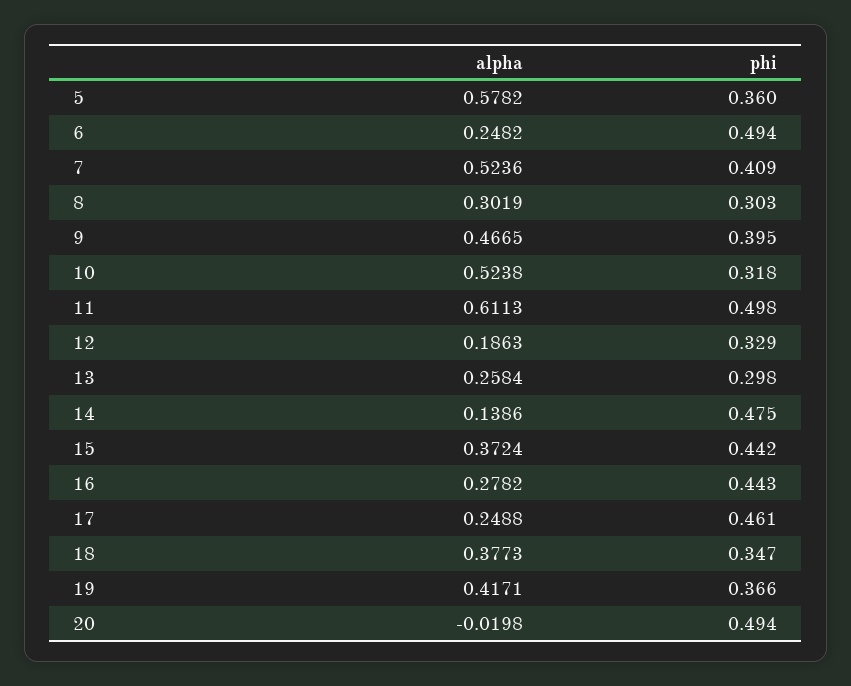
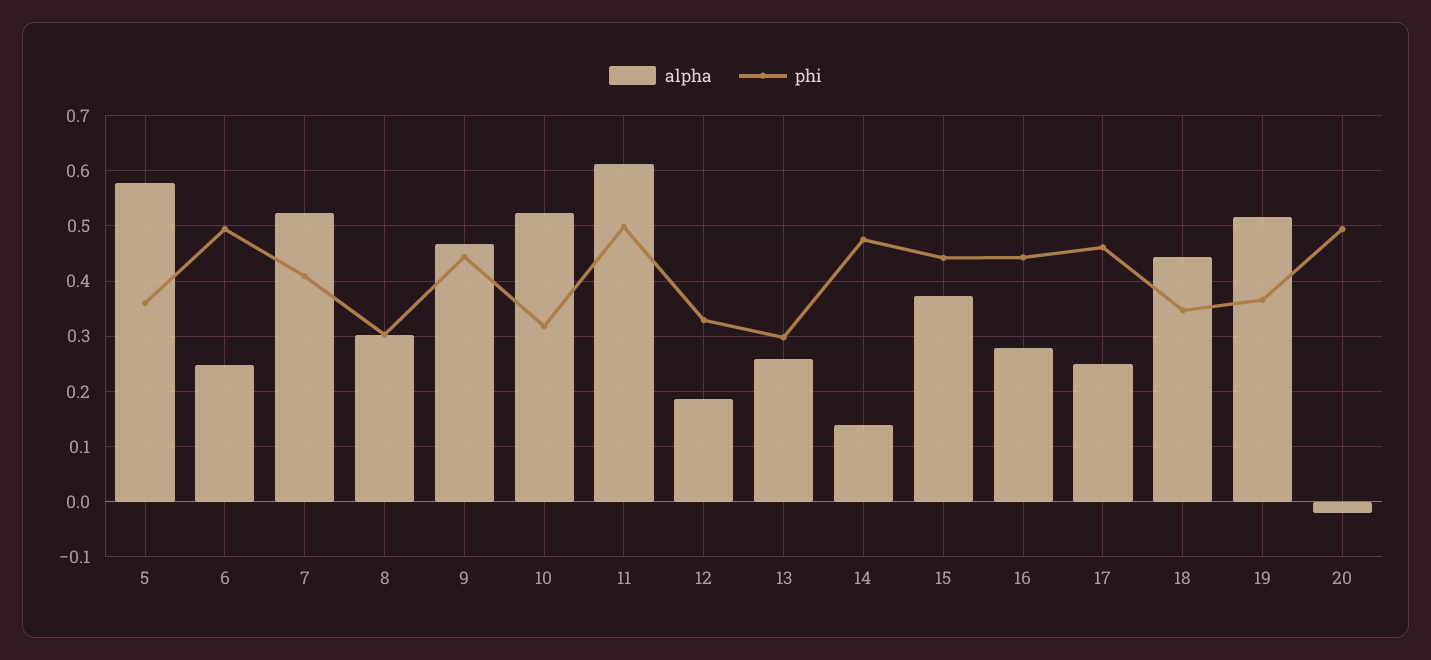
  {
    "alpha": {
      "5": 0.5782,
      "6": 0.2482,
      "7": 0.5236,
      "8": 0.3019,
      "9": 0.4665,
      "10": 0.5238,
      "11": 0.6113,
      "12": 0.1863,
      "13": 0.2584,
      "14": 0.1386,
      "15": 0.3724,
      "16": 0.2782,
      "17": 0.2488,
-     "18": 0.3773,
+     "18": 0.44,
-     "19": 0.4171,
+     "19": 0.52,
      "20": -0.0198
    },
    "phi": {
      "5": 0.36,
      "6": 0.494,
      "7": 0.409,
      "8": 0.303,
-     "9": 0.395,
+     "9": 0.44,
      "10": 0.318,
      "11": 0.498,
      "12": 0.329,
      "13": 0.298,
      "14": 0.475,
      "15": 0.442,
      "16": 0.443,
      "17": 0.461,
      "18": 0.347,
      "19": 0.366,
      "20": 0.494
    }
  }

